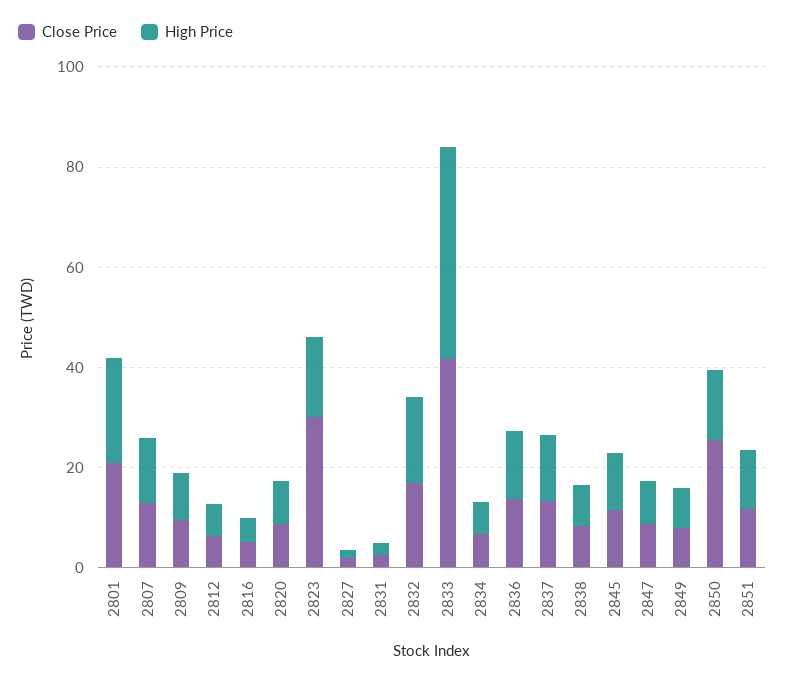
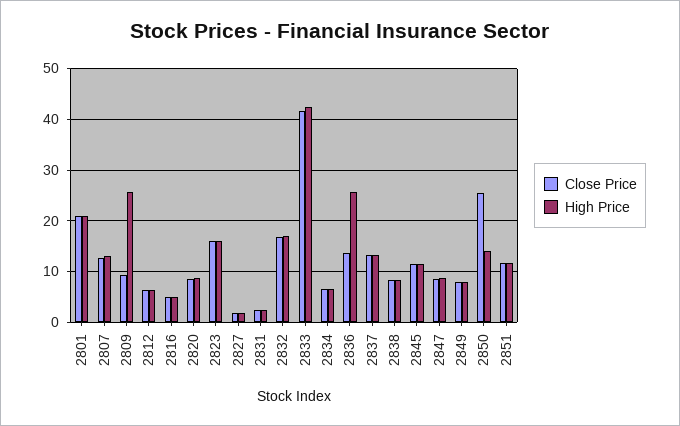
  {
    "Close Price": {
      "2801": 20,
      "2807": 12,
      "2809": 10,
      "2812": 6,
      "2816": 4,
      "2820": 8,
-     "2823": 30,
+     "2823": 16,
      "2827": 2,
      "2831": 2,
      "2832": 16,
      "2833": 42,
      "2834": 6,
      "2836": 14,
      "2837": 14,
      "2838": 8,
      "2845": 12,
      "2847": 8,
      "2849": 8,
      "2850": 26,
      "2851": 12
    },
    "High Price": {
      "2801": 22,
      "2807": 14,
-     "2809": 10,
+     "2809": 26,
      "2812": 6,
      "2816": 4,
      "2820": 8,
      "2823": 16,
      "2827": 2,
      "2831": 2,
      "2832": 18,
      "2833": 42,
      "2834": 6,
-     "2836": 15,
+     "2836": 26,
      "2837": 14,
      "2838": 8,
      "2845": 12,
      "2847": 8,
      "2849": 8,
      "2850": 14,
      "2851": 12
    }
  }

